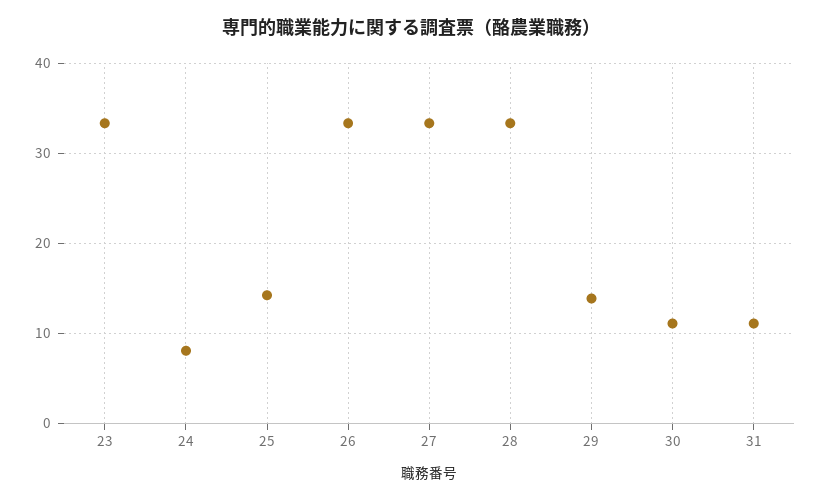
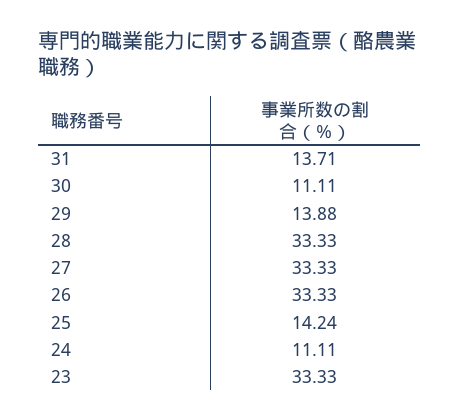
  {
    "23": 33.33,
-   "24": 8,
+   "24": 11.11,
    "25": 14.24,
    "26": 33.33,
    "27": 33.33,
    "28": 33.33,
    "29": 13.88,
    "30": 11.11,
-   "31": 11
+   "31": 13.71
  }

